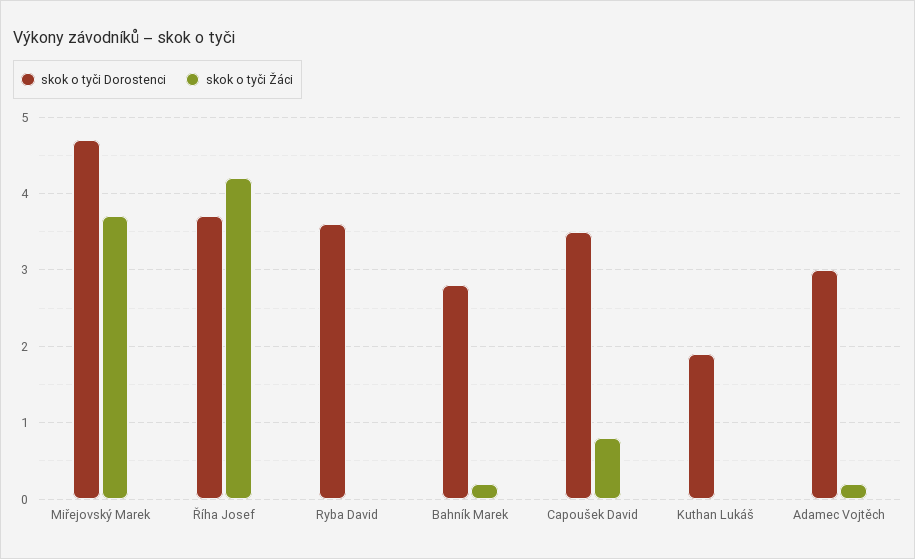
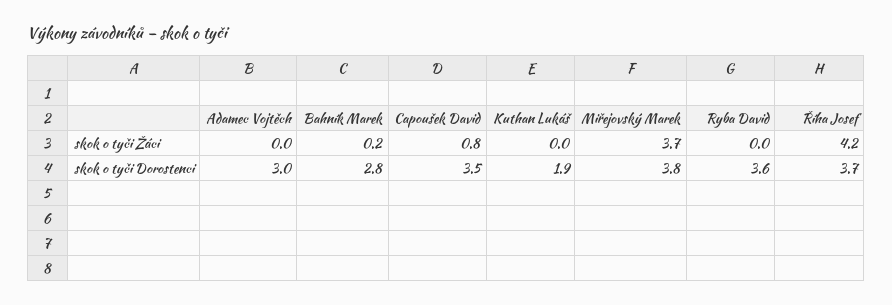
  {
    "skok o tyči Dorostenci": {
-     "Miřejovský Marek": 4.7,
+     "Miřejovský Marek": 3.8,
      "Říha Josef": 3.7,
      "Ryba David": 3.6,
      "Bahník Marek": 2.8,
      "Capoušek David": 3.5,
      "Kuthan Lukáš": 1.9,
      "Adamec Vojtěch": 3
    },
    "skok o tyči Žáci": {
      "Miřejovský Marek": 3.7,
      "Říha Josef": 4.2,
      "Ryba David": 0,
      "Bahník Marek": 0.2,
      "Capoušek David": 0.8,
      "Kuthan Lukáš": 0,
-     "Adamec Vojtěch": 0.2
+     "Adamec Vojtěch": 0
    }
  }

